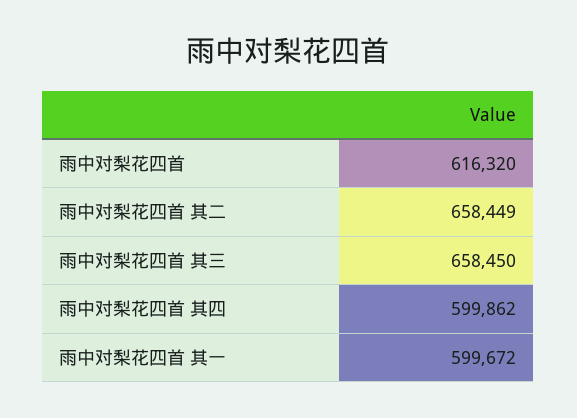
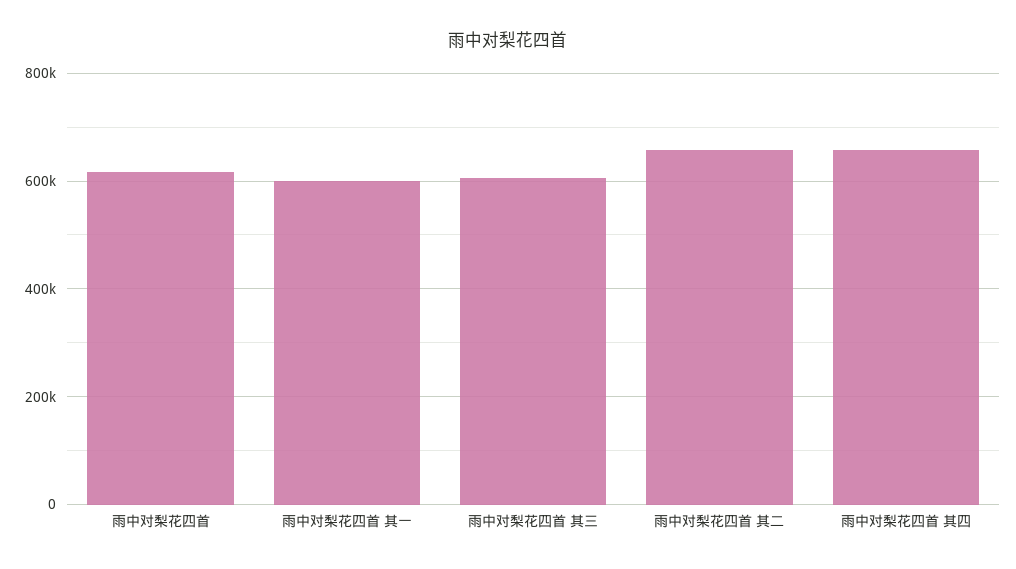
  {
    "雨中对梨花四首": 616320,
    "雨中对梨花四首 其二": 658449,
-   "雨中对梨花四首 其三": 658450,
+   "雨中对梨花四首 其三": 600000,
-   "雨中对梨花四首 其四": 599862,
+   "雨中对梨花四首 其四": 660000,
    "雨中对梨花四首 其一": 599672
  }

